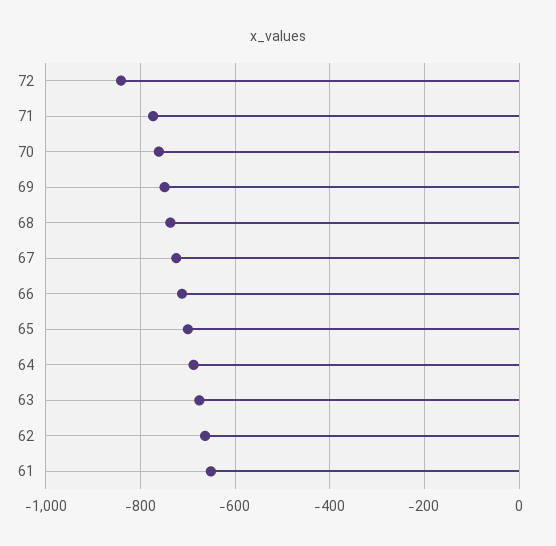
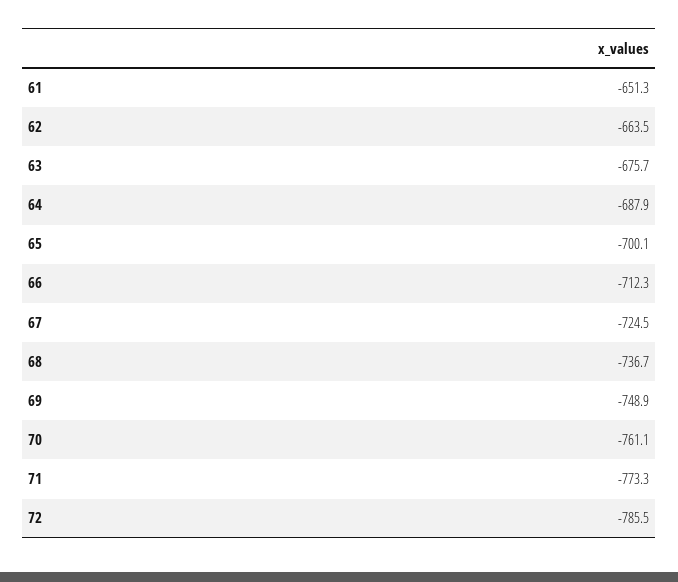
  {
-   "72": -840,
+   "72": -785.5,
    "71": -773.3,
    "70": -761.1,
    "69": -748.9,
    "68": -736.7,
    "67": -724.5,
    "66": -712.3,
    "65": -700.1,
    "64": -687.9,
    "63": -675.7,
    "62": -663.5,
    "61": -651.3
  }

